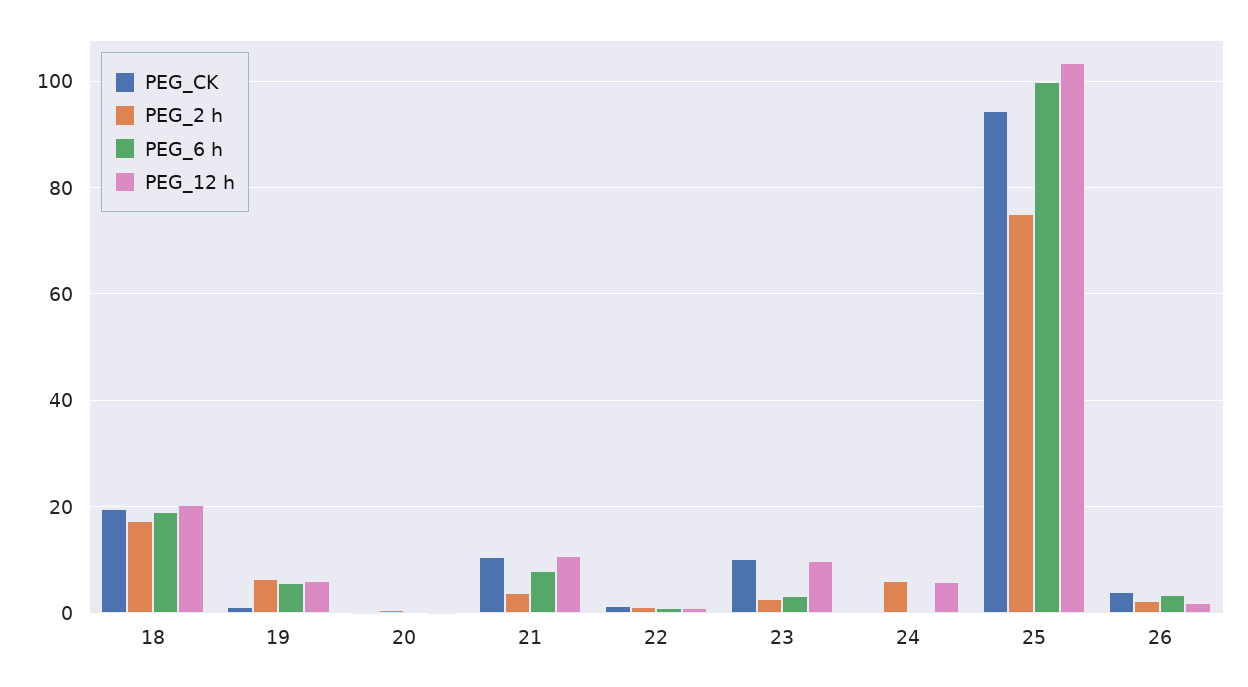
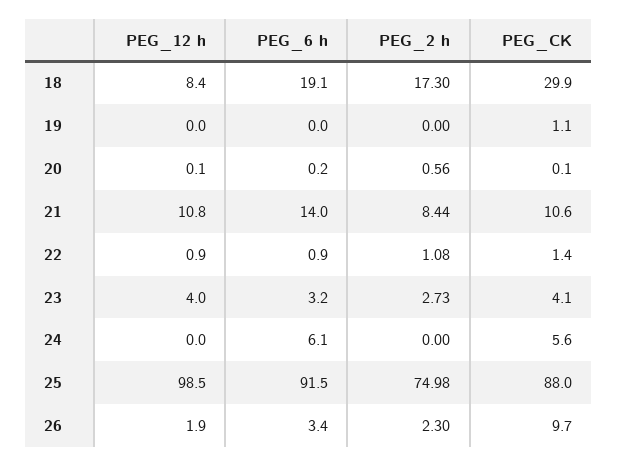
  {
    "PEG_CK": {
-     "18": 20,
+     "18": 29.9,
      "19": 1.1,
      "20": 0.1,
      "21": 10.6,
      "22": 1.4,
-     "23": 10,
+     "23": 4.1,
-     "24": 0,
+     "24": 5.6,
-     "25": 94,
+     "25": 88,
-     "26": 4
+     "26": 9.7
    },
    "PEG_2 h": {
      "18": 17.3,
-     "19": 6,
+     "19": 0,
      "20": 0.56,
-     "21": 4,
+     "21": 8.44,
      "22": 1.08,
      "23": 2.73,
-     "24": 6,
+     "24": 0,
      "25": 74.98,
      "26": 2.3
    },
    "PEG_6 h": {
      "18": 19.1,
-     "19": 6,
+     "19": 0,
      "20": 0.2,
-     "21": 8,
+     "21": 14,
      "22": 0.9,
      "23": 3.2,
-     "24": 0,
+     "24": 6.1,
-     "25": 100,
+     "25": 91.5,
      "26": 3.4
    },
    "PEG_12 h": {
-     "18": 20,
+     "18": 8.4,
-     "19": 6,
+     "19": 0,
      "20": 0.1,
      "21": 10.8,
      "22": 0.9,
-     "23": 10,
+     "23": 4,
-     "24": 6,
+     "24": 0,
-     "25": 104,
+     "25": 98.5,
      "26": 1.9
    }
  }

